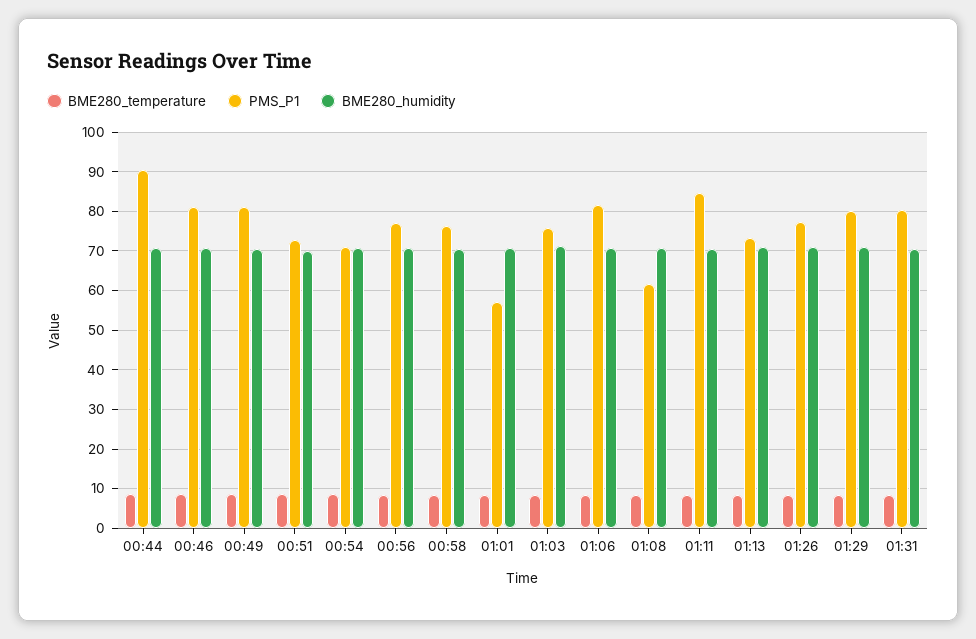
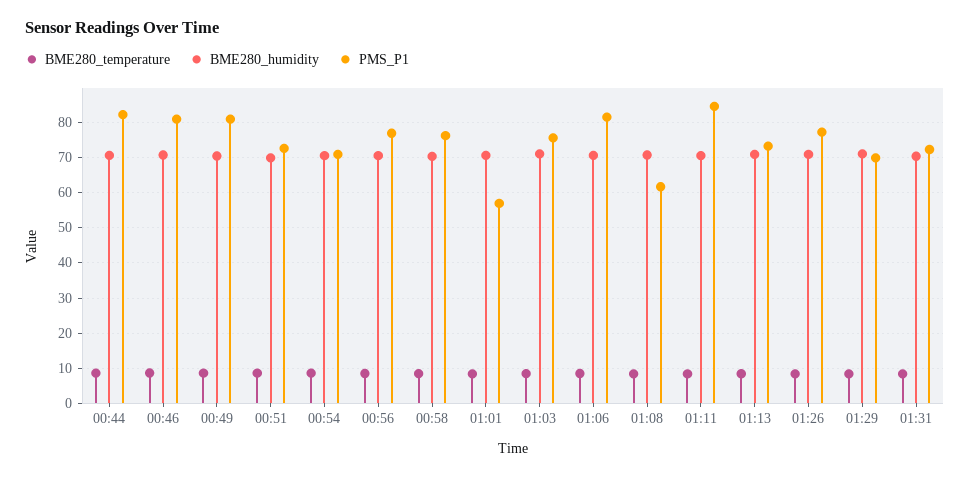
  {
    "BME280_temperature": {
      "00:44": 8,
      "00:46": 8,
      "00:49": 8,
      "00:51": 8,
      "00:54": 8,
      "00:56": 8,
      "00:58": 8,
      "01:01": 8,
      "01:03": 8,
      "01:06": 8,
      "01:08": 8,
      "01:11": 8,
      "01:13": 8,
      "01:26": 8,
      "01:29": 8,
      "01:31": 8
    },
    "PMS_P1": {
-     "00:44": 90,
+     "00:44": 82,
      "00:46": 82,
      "00:49": 82,
      "00:51": 72,
      "00:54": 72,
      "00:56": 78,
      "00:58": 76,
      "01:01": 58,
      "01:03": 76,
      "01:06": 82,
      "01:08": 62,
      "01:11": 84,
      "01:13": 74,
      "01:26": 78,
-     "01:29": 80,
+     "01:29": 70,
-     "01:31": 80
+     "01:31": 72
    },
    "BME280_humidity": {
      "00:44": 70,
      "00:46": 70,
      "00:49": 70,
      "00:51": 70,
      "00:54": 70,
      "00:56": 70,
      "00:58": 70,
      "01:01": 70,
      "01:03": 72,
      "01:06": 70,
      "01:08": 70,
      "01:11": 70,
      "01:13": 70,
      "01:26": 70,
      "01:29": 72,
      "01:31": 70
    }
  }

